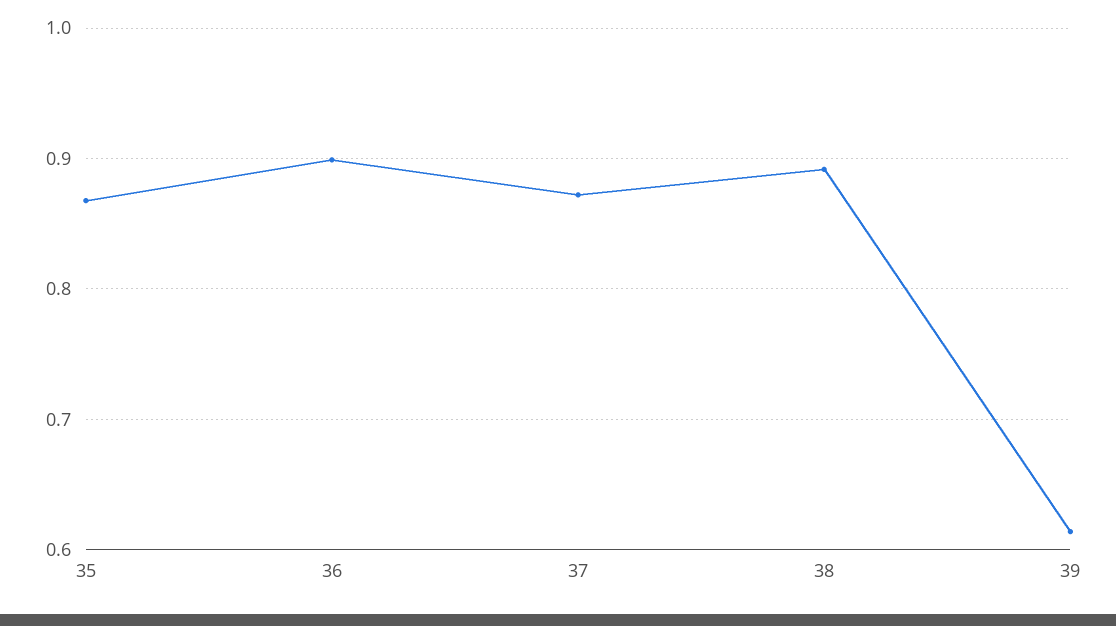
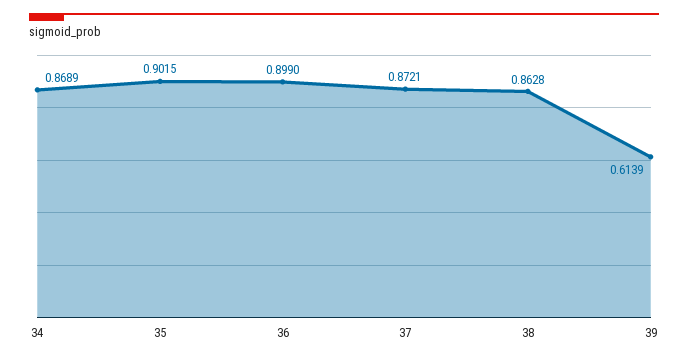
  {
-   "35": 0.87,
+   "35": 0.9015,
    "36": 0.899,
    "37": 0.8721,
-   "38": 0.89,
+   "38": 0.8628,
-   "39": 0.6139
+   "39": 0.6139,
+   "34": 0.8689
  }

